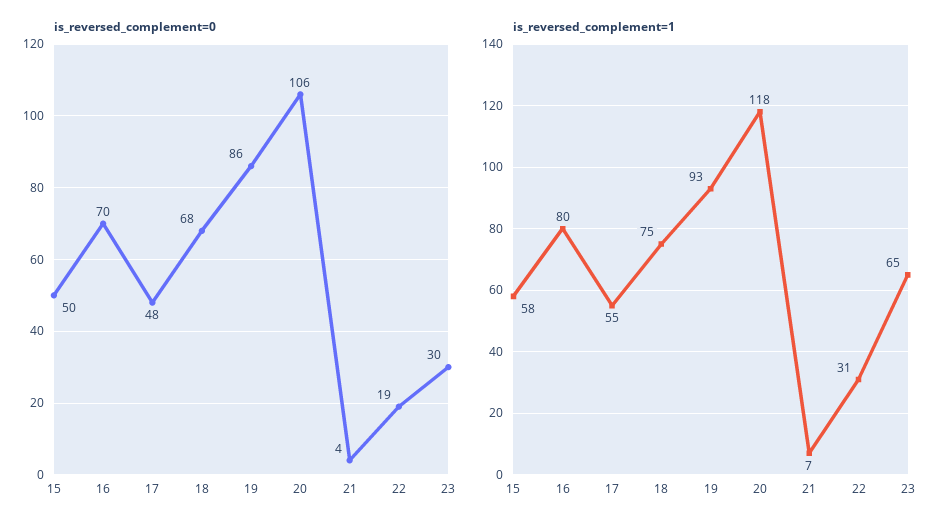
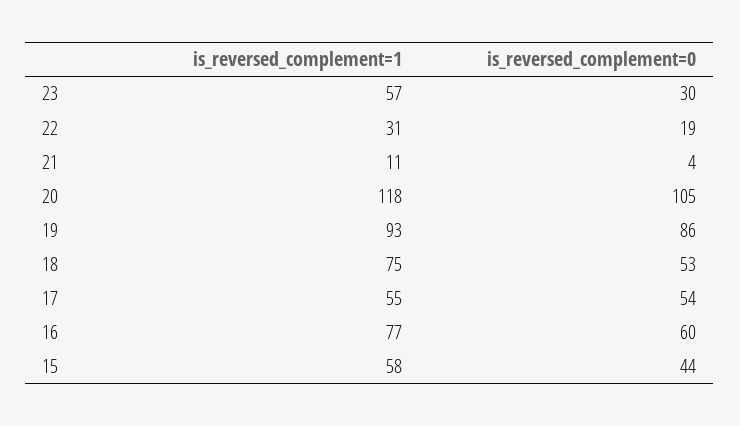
  {
    "is_reversed_complement=0": {
-     "15": 50,
+     "15": 44,
-     "16": 70,
+     "16": 60,
-     "17": 48,
+     "17": 54,
-     "18": 68,
+     "18": 53,
      "19": 86,
-     "20": 106,
+     "20": 105,
      "21": 4,
      "22": 19,
      "23": 30
    },
    "is_reversed_complement=1": {
      "15": 58,
-     "16": 80,
+     "16": 77,
      "17": 55,
      "18": 75,
      "19": 93,
      "20": 118,
-     "21": 7,
+     "21": 11,
      "22": 31,
-     "23": 65
+     "23": 57
    }
  }

